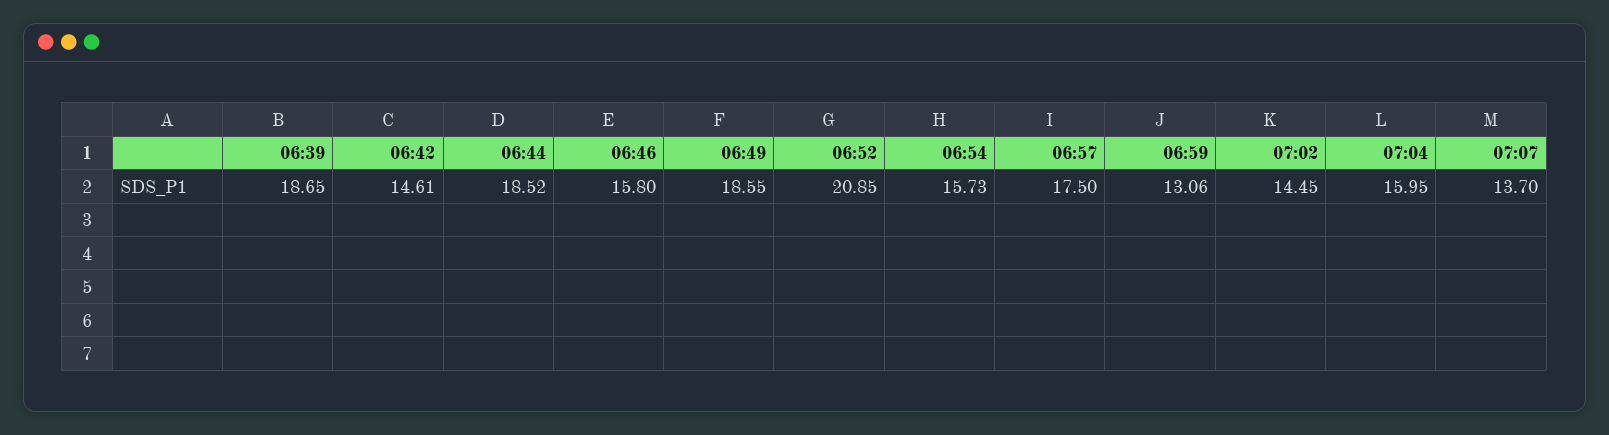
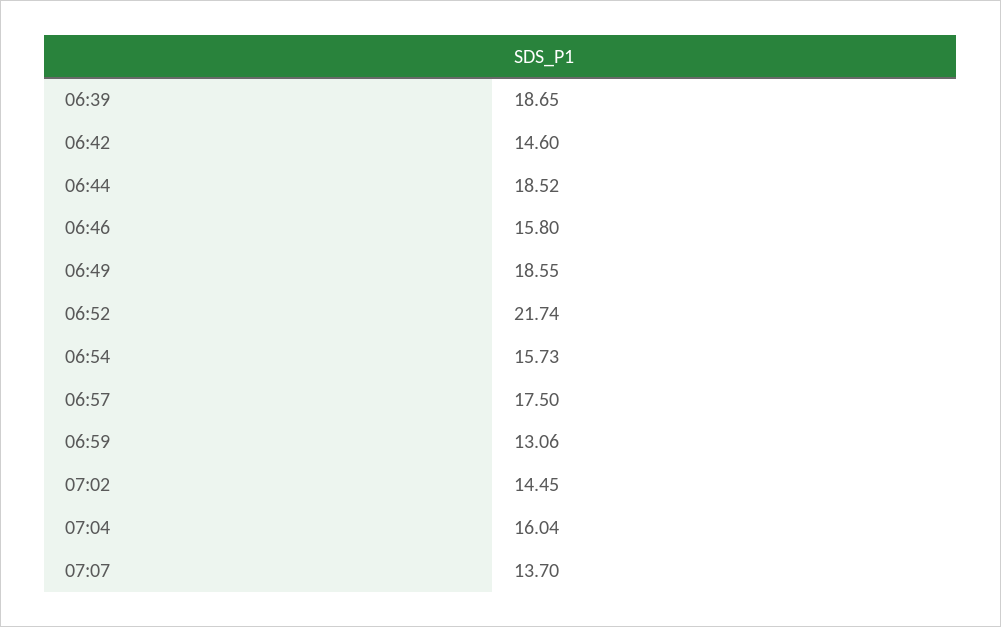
  {
    "06:39": 18.65,
-   "06:42": 14.61,
+   "06:42": 14.6,
    "06:44": 18.52,
    "06:46": 15.8,
    "06:49": 18.55,
-   "06:52": 20.85,
+   "06:52": 21.74,
    "06:54": 15.73,
    "06:57": 17.5,
    "06:59": 13.06,
    "07:02": 14.45,
-   "07:04": 15.95,
+   "07:04": 16.04,
    "07:07": 13.7
  }

